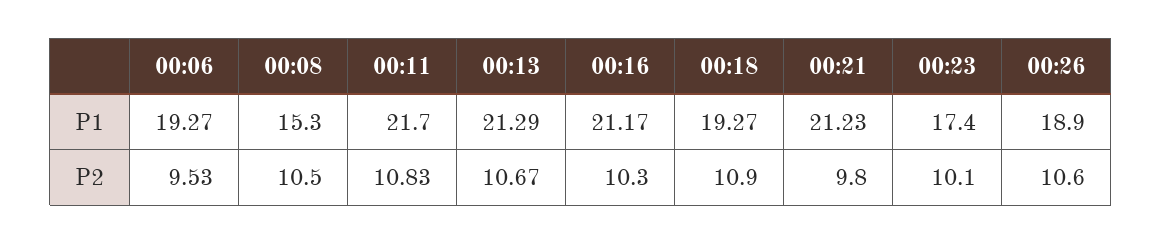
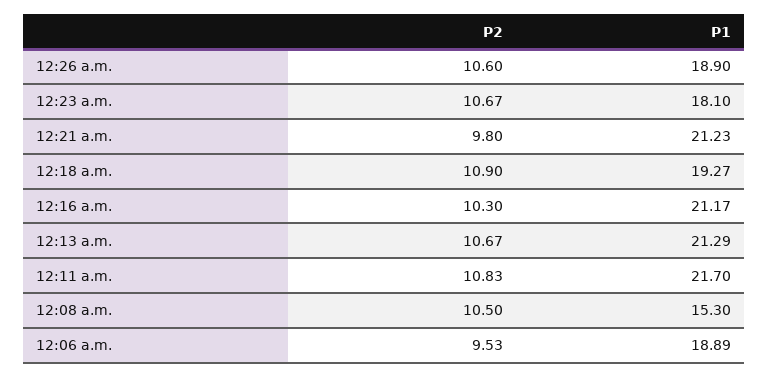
  {
    "00:06": {
-     "P1": 19.27,
+     "P1": 18.89,
      "P2": 9.53
    },
    "00:08": {
      "P1": 15.3,
      "P2": 10.5
    },
    "00:11": {
      "P1": 21.7,
      "P2": 10.83
    },
    "00:13": {
      "P1": 21.29,
      "P2": 10.67
    },
    "00:16": {
      "P1": 21.17,
      "P2": 10.3
    },
    "00:18": {
      "P1": 19.27,
      "P2": 10.9
    },
    "00:21": {
      "P1": 21.23,
      "P2": 9.8
    },
    "00:23": {
-     "P1": 17.4,
+     "P1": 18.1,
-     "P2": 10.1
+     "P2": 10.67
    },
    "00:26": {
      "P1": 18.9,
      "P2": 10.6
    }
  }

